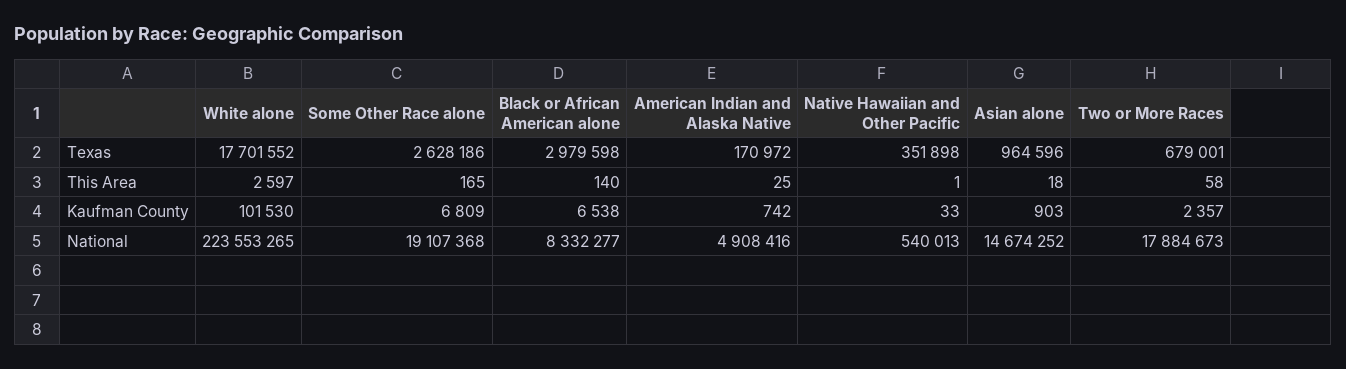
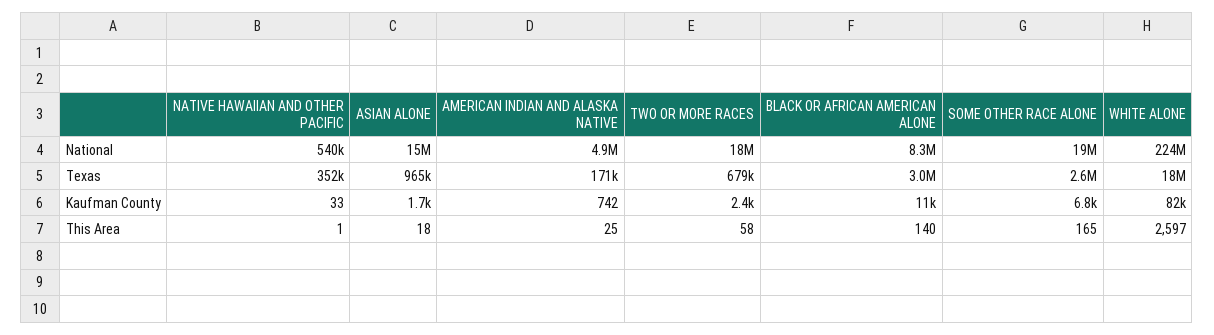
  {
    "White alone": {
      "Texas": 17701552,
      "This Area": 2597,
-     "Kaufman County": 101530,
+     "Kaufman County": 82000,
      "National": 223553265
    },
    "Some Other Race alone": {
      "Texas": 2628186,
      "This Area": 165,
      "Kaufman County": 6809,
      "National": 19107368
    },
    "Black or African American alone": {
      "Texas": 2979598,
      "This Area": 140,
-     "Kaufman County": 6538,
+     "Kaufman County": 11000,
      "National": 8332277
    },
    "American Indian and Alaska Native": {
      "Texas": 170972,
      "This Area": 25,
      "Kaufman County": 742,
      "National": 4908416
    },
    "Native Hawaiian and Other Pacific": {
      "Texas": 351898,
      "This Area": 1,
      "Kaufman County": 33,
      "National": 540013
    },
    "Asian alone": {
      "Texas": 964596,
      "This Area": 18,
-     "Kaufman County": 903,
+     "Kaufman County": 1700,
      "National": 14674252
    },
    "Two or More Races": {
      "Texas": 679001,
      "This Area": 58,
      "Kaufman County": 2357,
      "National": 17884673
    }
  }

